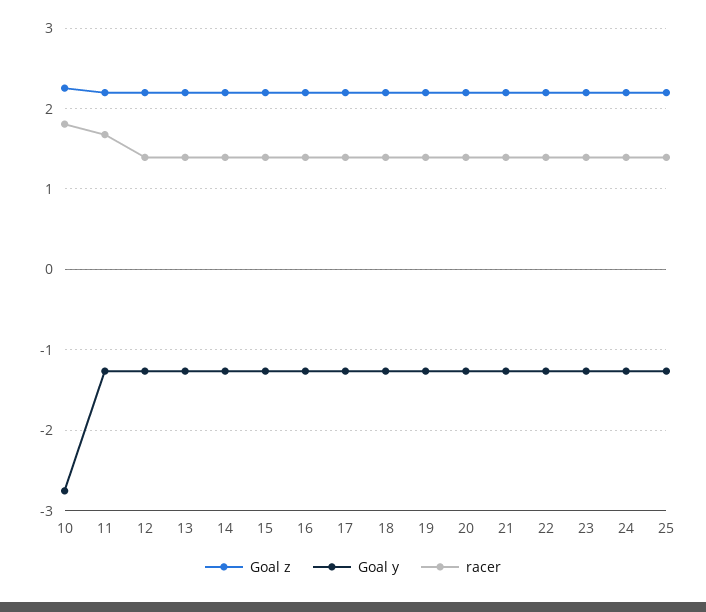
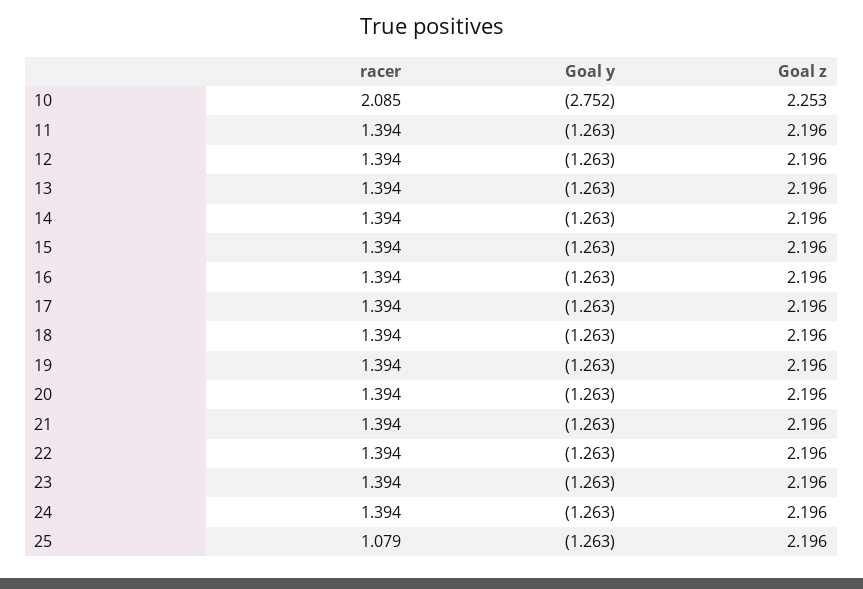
  {
    "Goal z": {
      "10": 2.253,
      "11": 2.196,
      "12": 2.196,
      "13": 2.196,
      "14": 2.196,
      "15": 2.196,
      "16": 2.196,
      "17": 2.196,
      "18": 2.196,
      "19": 2.196,
      "20": 2.196,
      "21": 2.196,
      "22": 2.196,
      "23": 2.196,
      "24": 2.196,
      "25": 2.196
    },
    "Goal y": {
      "10": -2.752,
      "11": -1.263,
      "12": -1.263,
      "13": -1.263,
      "14": -1.263,
      "15": -1.263,
      "16": -1.263,
      "17": -1.263,
      "18": -1.263,
      "19": -1.263,
      "20": -1.263,
      "21": -1.263,
      "22": -1.263,
      "23": -1.263,
      "24": -1.263,
      "25": -1.263
    },
    "racer": {
-     "10": 1.8,
+     "10": 2.085,
-     "11": 1.7,
+     "11": 1.394,
      "12": 1.394,
      "13": 1.394,
      "14": 1.394,
      "15": 1.394,
      "16": 1.394,
      "17": 1.394,
      "18": 1.394,
      "19": 1.394,
      "20": 1.394,
      "21": 1.394,
      "22": 1.394,
      "23": 1.394,
      "24": 1.394,
-     "25": 1.4
+     "25": 1.079
    }
  }

